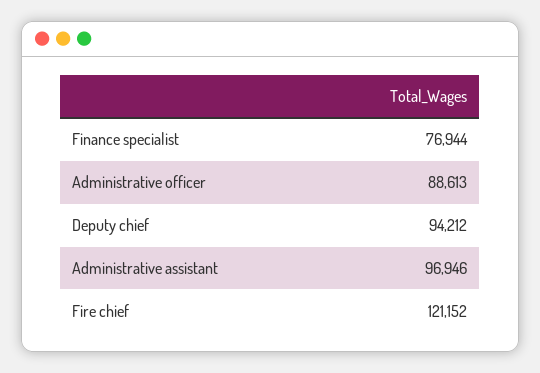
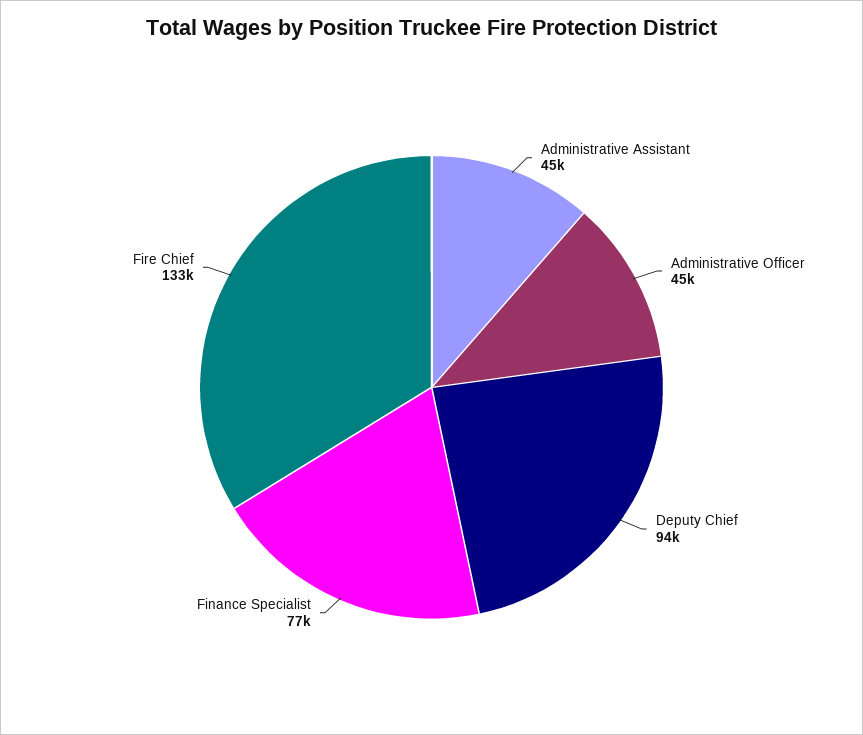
  {
    "Finance specialist": 76944,
-   "Administrative officer": 88613,
+   "Administrative officer": 45000,
    "Deputy chief": 94212,
-   "Administrative assistant": 96946,
+   "Administrative assistant": 45000,
-   "Fire chief": 121152
+   "Fire chief": 133000
  }

